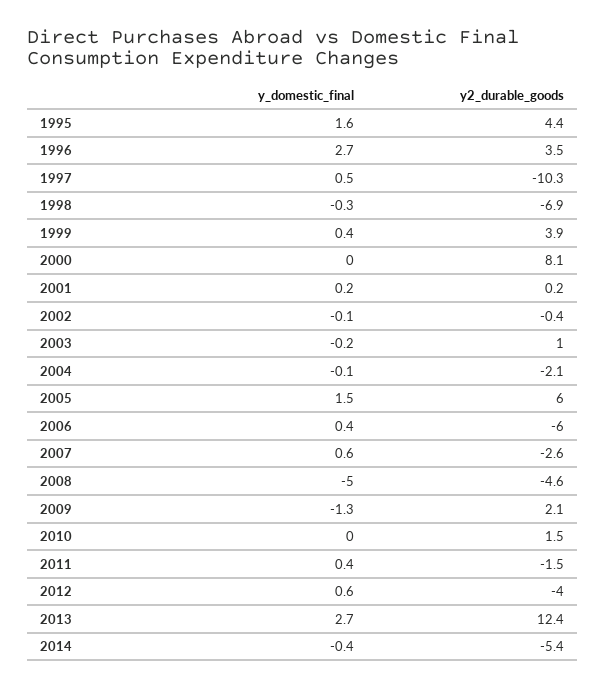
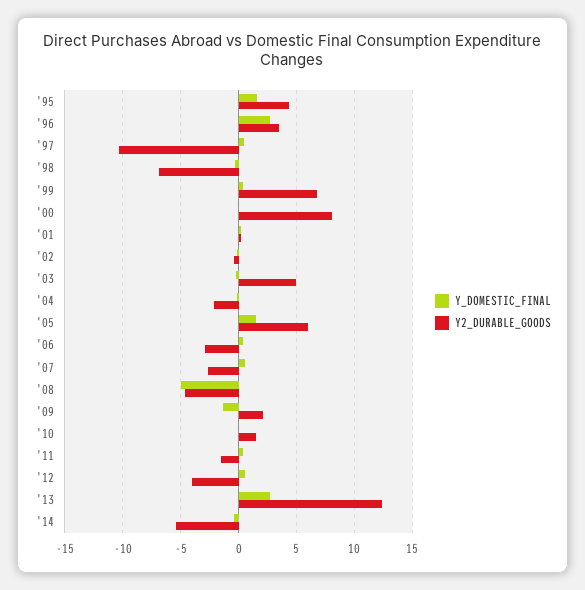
  {
    "y_domestic_final": {
      "1995": 1.6,
      "1996": 2.7,
      "1997": 0.5,
      "1998": -0.3,
      "1999": 0.4,
      "2000": 0,
      "2001": 0.2,
      "2002": -0.1,
      "2003": -0.2,
      "2004": -0.1,
      "2005": 1.5,
      "2006": 0.4,
      "2007": 0.6,
      "2008": -5,
      "2009": -1.3,
      "2010": 0,
      "2011": 0.4,
      "2012": 0.6,
      "2013": 2.7,
      "2014": -0.4
    },
    "y2_durable_goods": {
      "1995": 4.4,
      "1996": 3.5,
      "1997": -10.3,
      "1998": -6.9,
-     "1999": 3.9,
+     "1999": 7,
      "2000": 8.1,
      "2001": 0.2,
      "2002": -0.4,
-     "2003": 1,
+     "2003": 5,
      "2004": -2.1,
      "2005": 6,
-     "2006": -6,
+     "2006": -3,
      "2007": -2.6,
      "2008": -4.6,
      "2009": 2.1,
      "2010": 1.5,
      "2011": -1.5,
      "2012": -4,
      "2013": 12.4,
      "2014": -5.4
    }
  }

